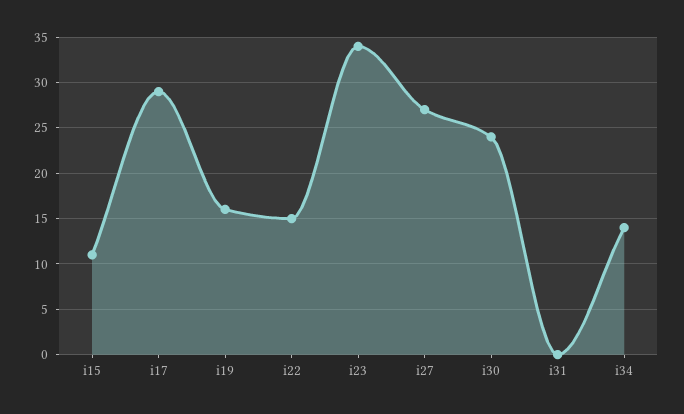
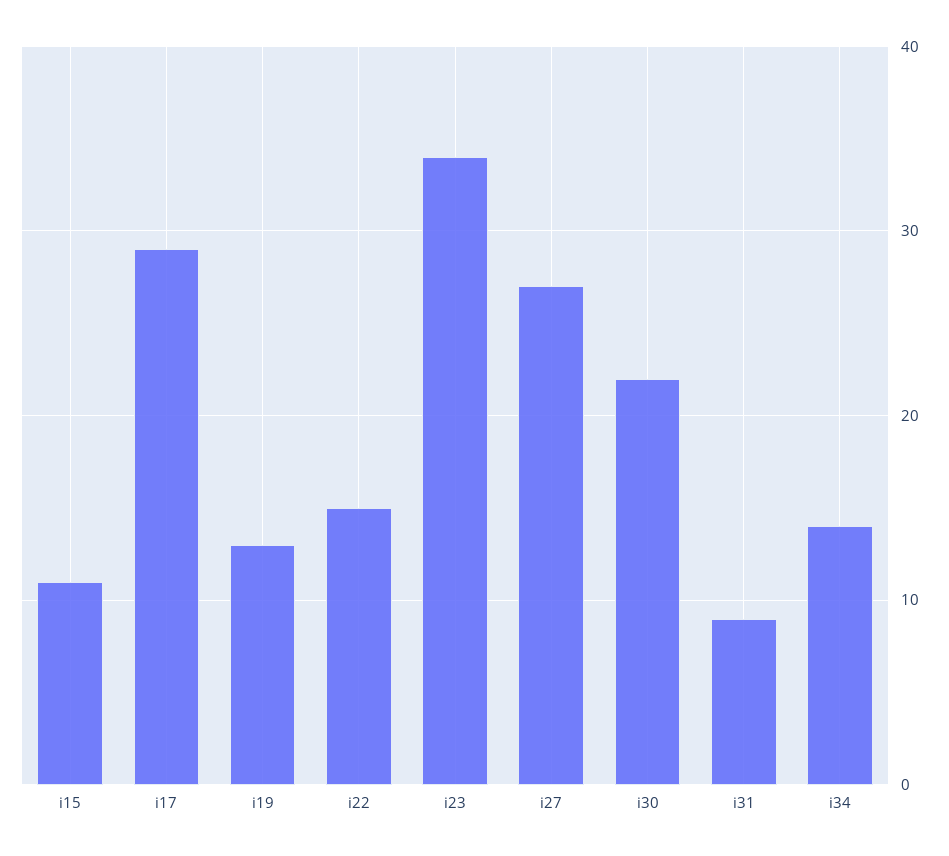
  {
    "i15": 11,
    "i17": 29,
-   "i19": 16,
+   "i19": 13,
    "i22": 15,
    "i23": 34,
    "i27": 27,
-   "i30": 24,
+   "i30": 22,
-   "i31": 0,
+   "i31": 9,
    "i34": 14
  }

